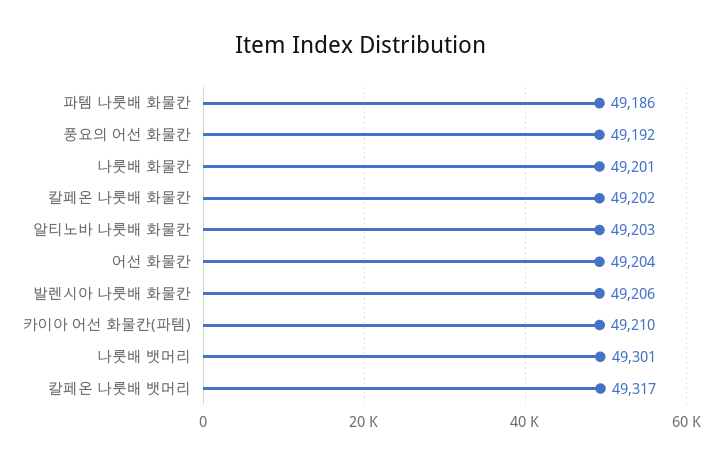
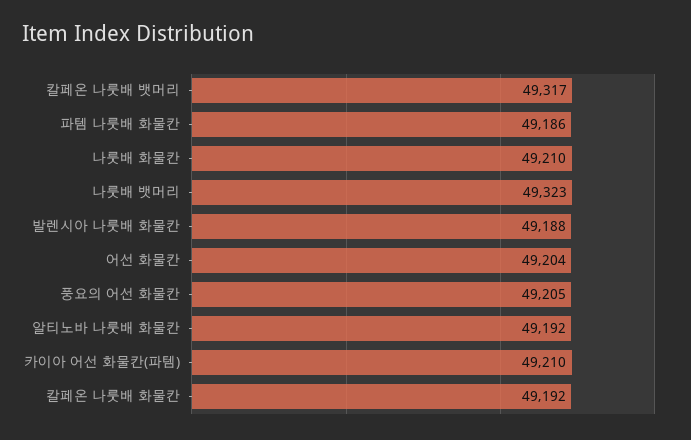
  {
    "파템 나룻배 화물칸": 49186,
-   "풍요의 어선 화물칸": 49192,
+   "풍요의 어선 화물칸": 49205,
-   "나룻배 화물칸": 49201,
+   "나룻배 화물칸": 49210,
-   "칼페온 나룻배 화물칸": 49202,
+   "칼페온 나룻배 화물칸": 49192,
-   "알티노바 나룻배 화물칸": 49203,
+   "알티노바 나룻배 화물칸": 49192,
    "어선 화물칸": 49204,
-   "발렌시아 나룻배 화물칸": 49206,
+   "발렌시아 나룻배 화물칸": 49188,
    "카이아 어선 화물칸(파템)": 49210,
-   "나룻배 뱃머리": 49301,
+   "나룻배 뱃머리": 49323,
    "칼페온 나룻배 뱃머리": 49317
  }

